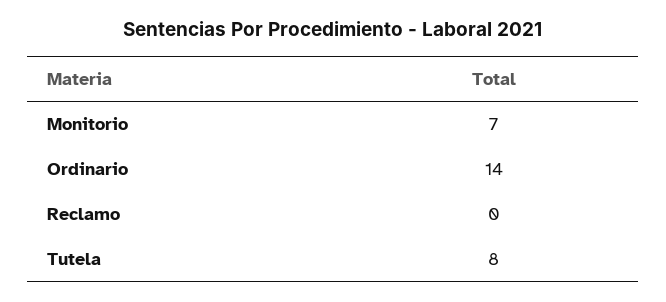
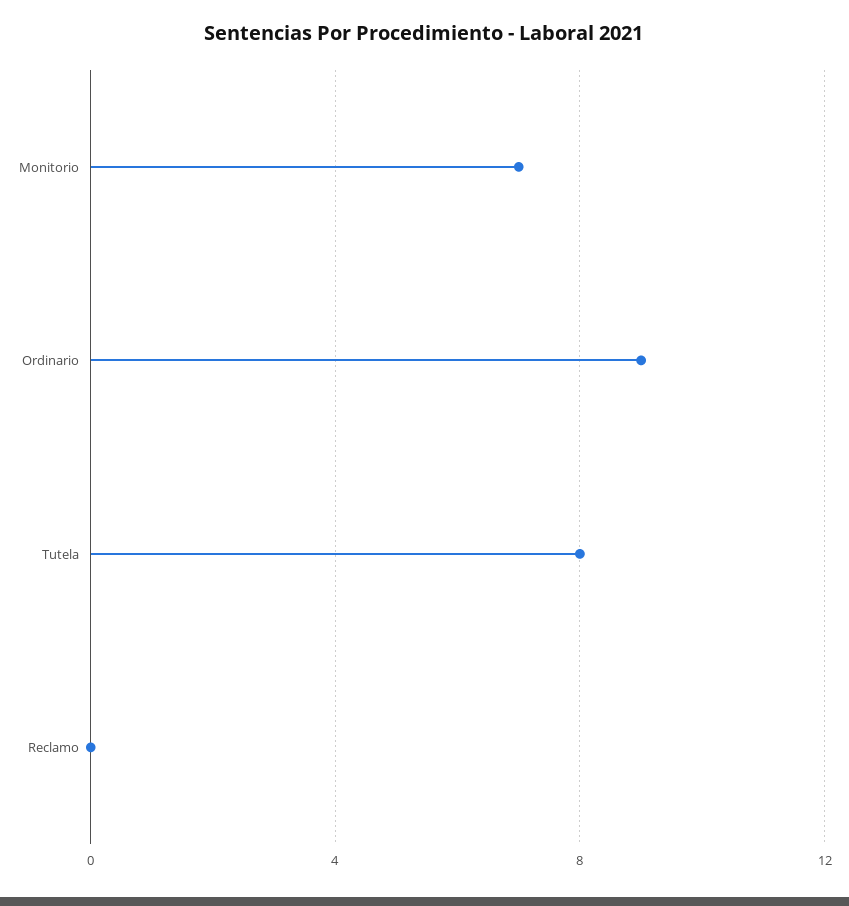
  {
    "Monitorio": 7,
-   "Ordinario": 14,
+   "Ordinario": 9,
    "Reclamo": 0,
    "Tutela": 8
  }

